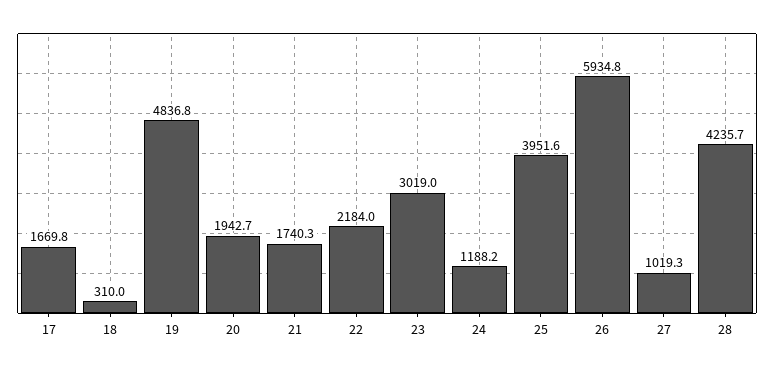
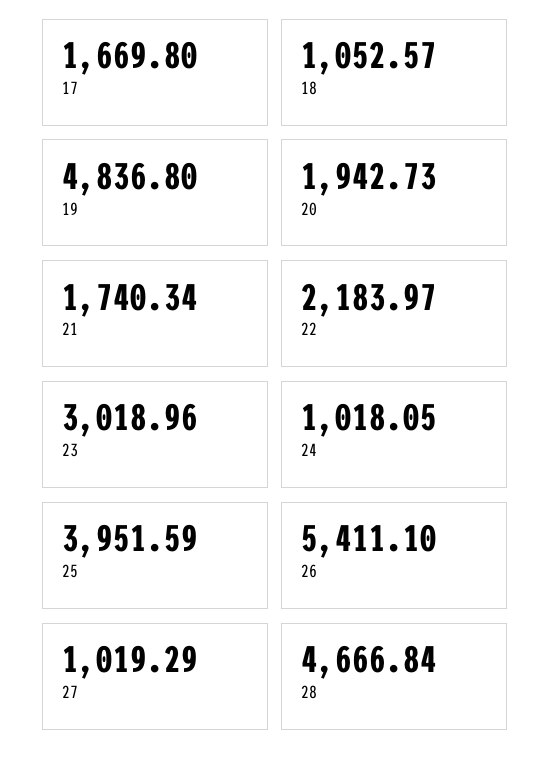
  {
    "17": 1669.8,
-   "18": 310,
+   "18": 1052.57,
    "19": 4836.8,
    "20": 1942.73,
    "21": 1740.34,
    "22": 2183.97,
    "23": 3018.96,
-   "24": 1188.2,
+   "24": 1018.05,
    "25": 3951.59,
-   "26": 5934.8,
+   "26": 5411.1,
    "27": 1019.29,
-   "28": 4235.7
+   "28": 4666.84
  }

